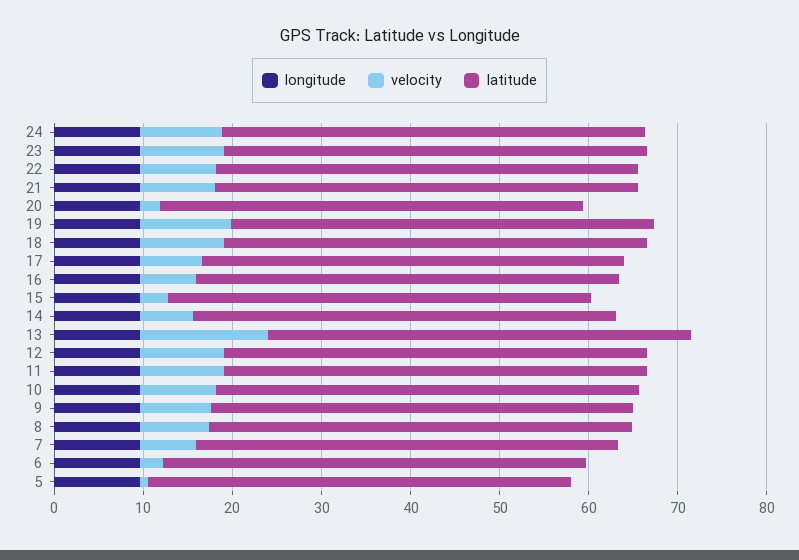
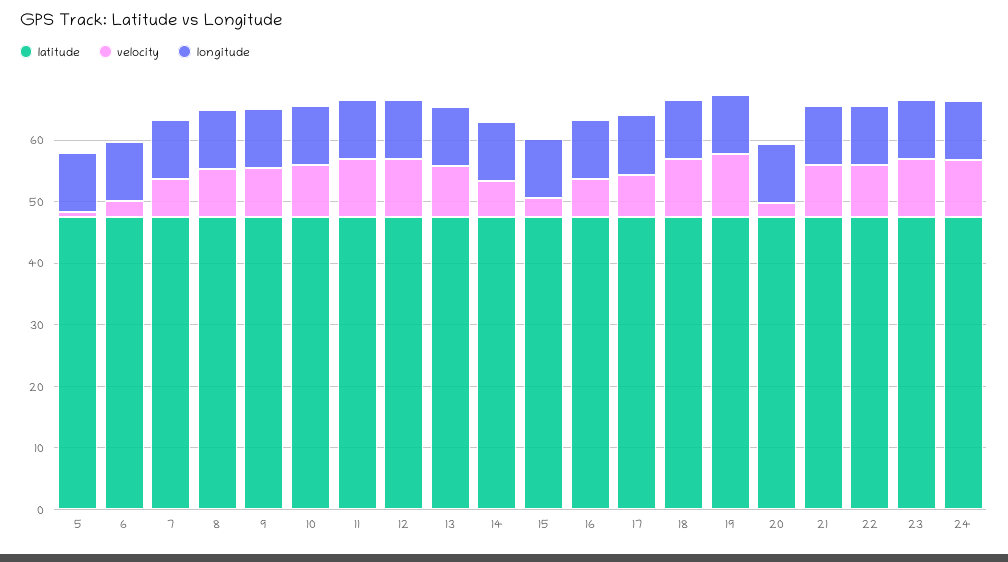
  {
    "longitude": {
      "24": 10,
      "23": 10,
      "22": 10,
      "21": 10,
      "20": 10,
      "19": 10,
      "18": 10,
      "17": 10,
      "16": 10,
      "15": 10,
      "14": 10,
      "13": 10,
      "12": 10,
      "11": 10,
      "10": 10,
      "9": 10,
      "8": 10,
      "7": 10,
      "6": 10,
      "5": 10
    },
    "velocity": {
      "24": 10,
      "23": 10,
      "22": 8,
      "21": 8,
      "20": 2,
      "19": 10,
      "18": 10,
      "17": 6,
      "16": 6,
      "15": 4,
      "14": 6,
-     "13": 14,
+     "13": 8,
      "12": 10,
      "11": 10,
      "10": 8,
      "9": 8,
      "8": 8,
      "7": 6,
      "6": 2,
      "5": 0
    },
    "latitude": {
      "24": 48,
      "23": 48,
      "22": 48,
      "21": 48,
      "20": 48,
      "19": 48,
      "18": 48,
      "17": 48,
      "16": 48,
      "15": 48,
      "14": 48,
      "13": 48,
      "12": 48,
      "11": 48,
      "10": 48,
      "9": 48,
      "8": 48,
      "7": 48,
      "6": 48,
      "5": 48
    }
  }

